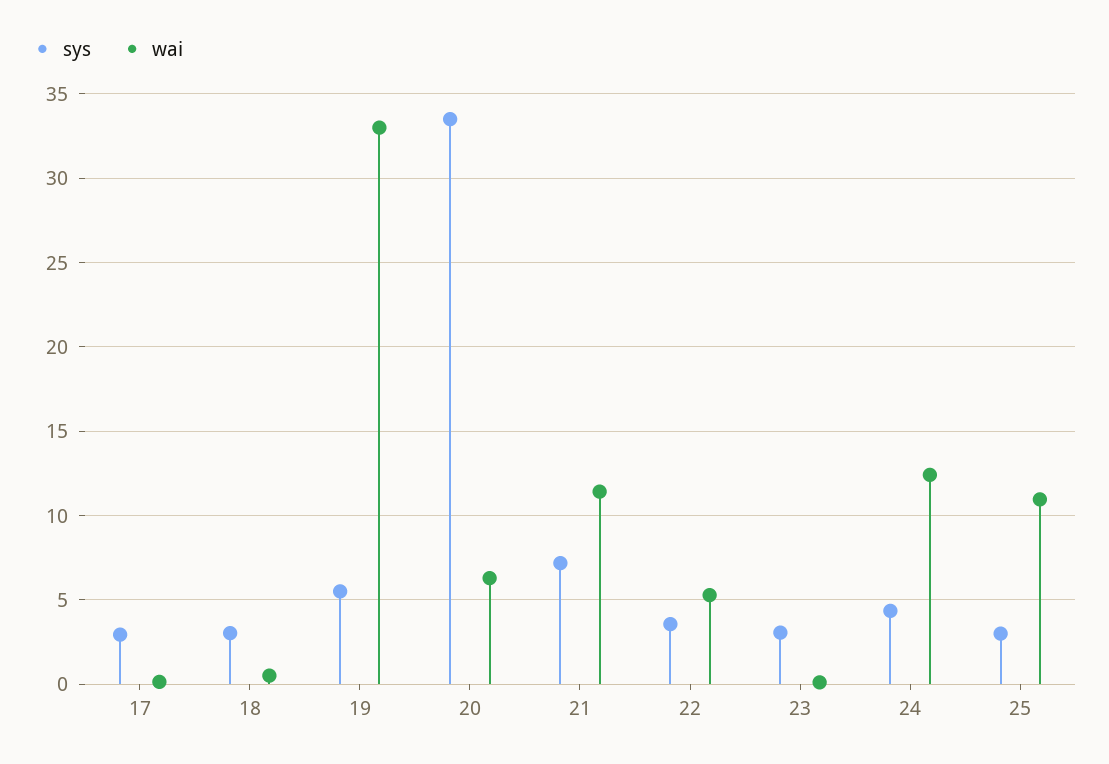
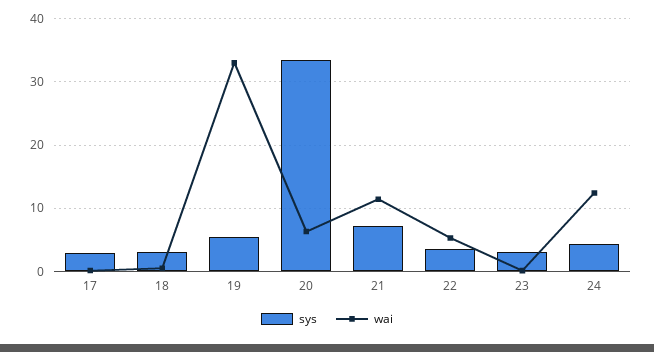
  {
    "sys": {
      "17": 3,
      "18": 3,
      "19": 5.5,
      "20": 33.5,
      "21": 7,
      "22": 3.5,
      "23": 3,
-     "24": 4.5,
+     "24": 4.5
-     "25": 3
    },
    "wai": {
      "17": 0,
      "18": 0.5,
      "19": 33,
      "20": 6.5,
      "21": 11.5,
      "22": 5.5,
      "23": 0,
-     "24": 12.5,
+     "24": 12.5
-     "25": 11
    }
  }

